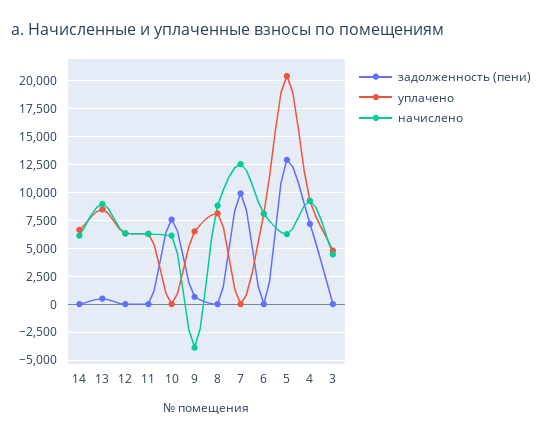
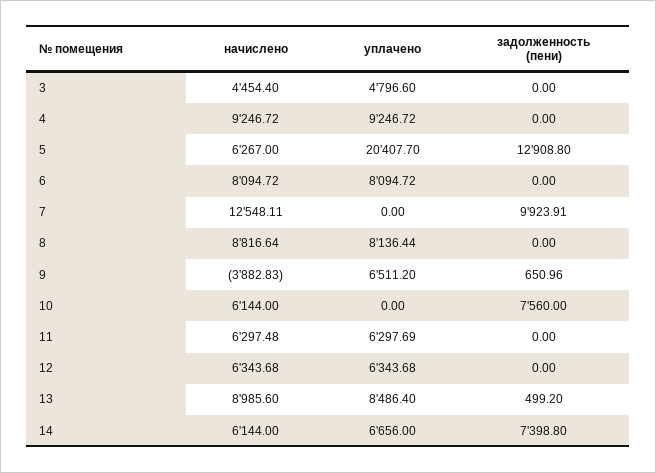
  {
    "задолженность (пени)": {
-     "14": 0,
+     "14": 7398.8,
      "13": 499.2,
      "12": 0,
      "11": 0,
      "10": 7560,
      "9": 650.96,
      "8": 0,
      "7": 9923.91,
      "6": 0,
      "5": 12908.8,
-     "4": 7500,
+     "4": 0,
      "3": 0
    },
    "уплачено": {
      "14": 6656,
      "13": 8486.4,
      "12": 6343.68,
      "11": 6297.69,
      "10": 0,
      "9": 6511.2,
      "8": 8136.44,
      "7": 0,
      "6": 8094.72,
      "5": 20407.7,
      "4": 9246.72,
      "3": 4796.6
    },
    "начислено": {
      "14": 6144,
      "13": 8985.6,
      "12": 6343.68,
      "11": 6297.48,
      "10": 6144,
      "9": -3882.83,
      "8": 8816.64,
      "7": 12548.11,
      "6": 8094.72,
      "5": 6267,
      "4": 9246.72,
      "3": 4454.4
    }
  }

